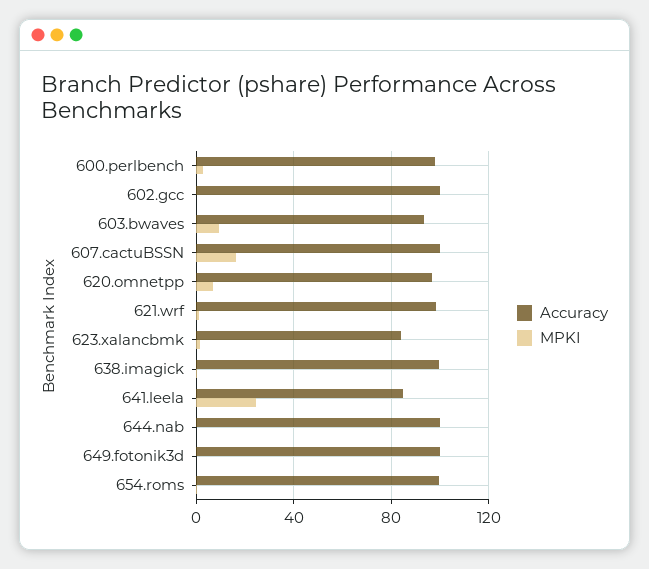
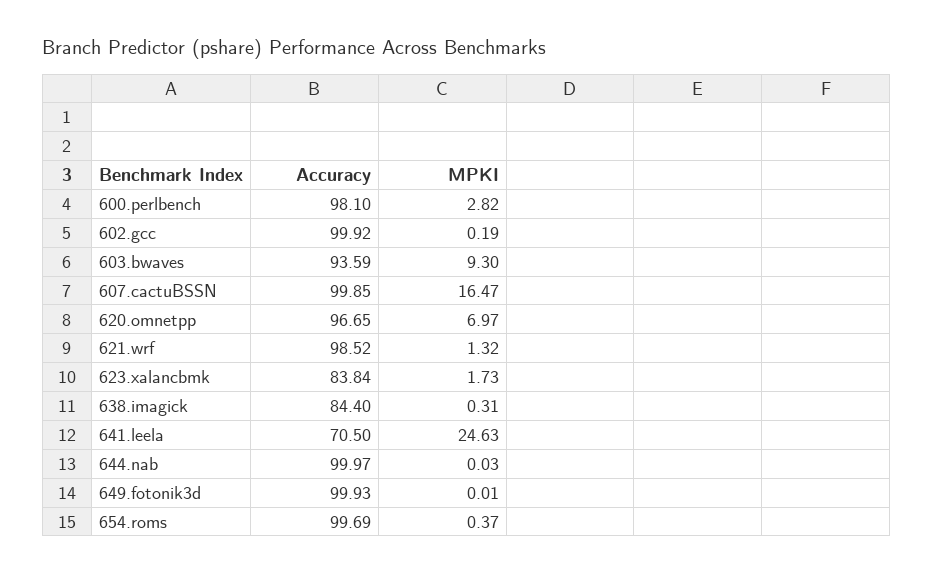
  {
    "Accuracy": {
      "600.perlbench": 98.1,
      "602.gcc": 99.92,
      "603.bwaves": 93.59,
      "607.cactuBSSN": 99.85,
      "620.omnetpp": 96.65,
      "621.wrf": 98.52,
      "623.xalancbmk": 83.84,
-     "638.imagick": 100,
+     "638.imagick": 84.4,
-     "641.leela": 85,
+     "641.leela": 70.5,
      "644.nab": 99.97,
      "649.fotonik3d": 99.93,
      "654.roms": 99.69
    },
    "MPKI": {
      "600.perlbench": 2.82,
      "602.gcc": 0.19,
      "603.bwaves": 9.3,
      "607.cactuBSSN": 16.47,
      "620.omnetpp": 6.97,
      "621.wrf": 1.32,
      "623.xalancbmk": 1.73,
      "638.imagick": 0.31,
      "641.leela": 24.63,
      "644.nab": 0.03,
      "649.fotonik3d": 0.01,
      "654.roms": 0.37
    }
  }

